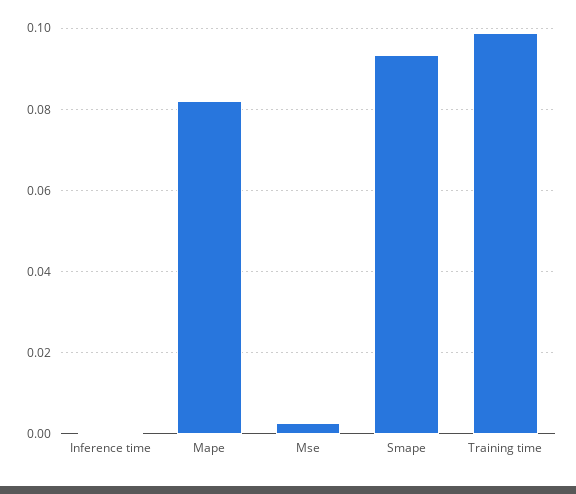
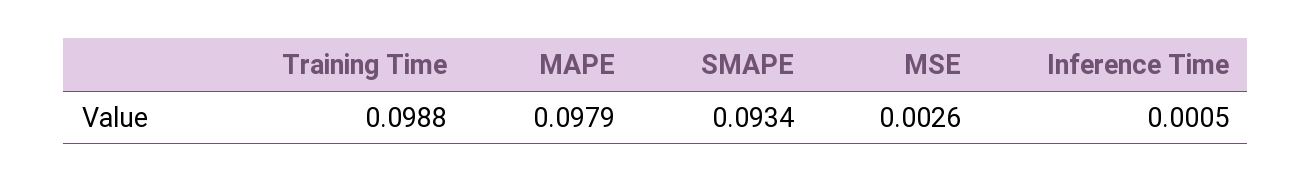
  {
    "Inference time": 0.0005,
-   "Mape": 0.082,
+   "Mape": 0.0979,
    "Mse": 0.0026,
    "Smape": 0.0934,
    "Training time": 0.0988
  }

